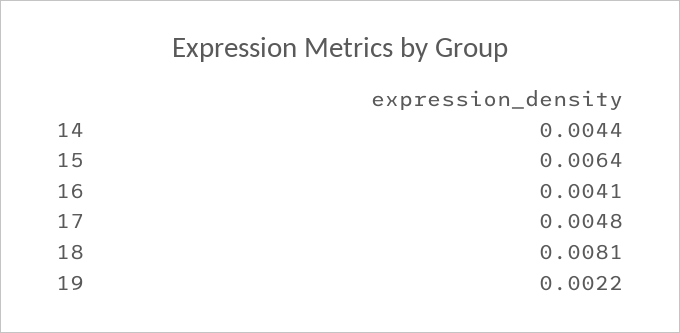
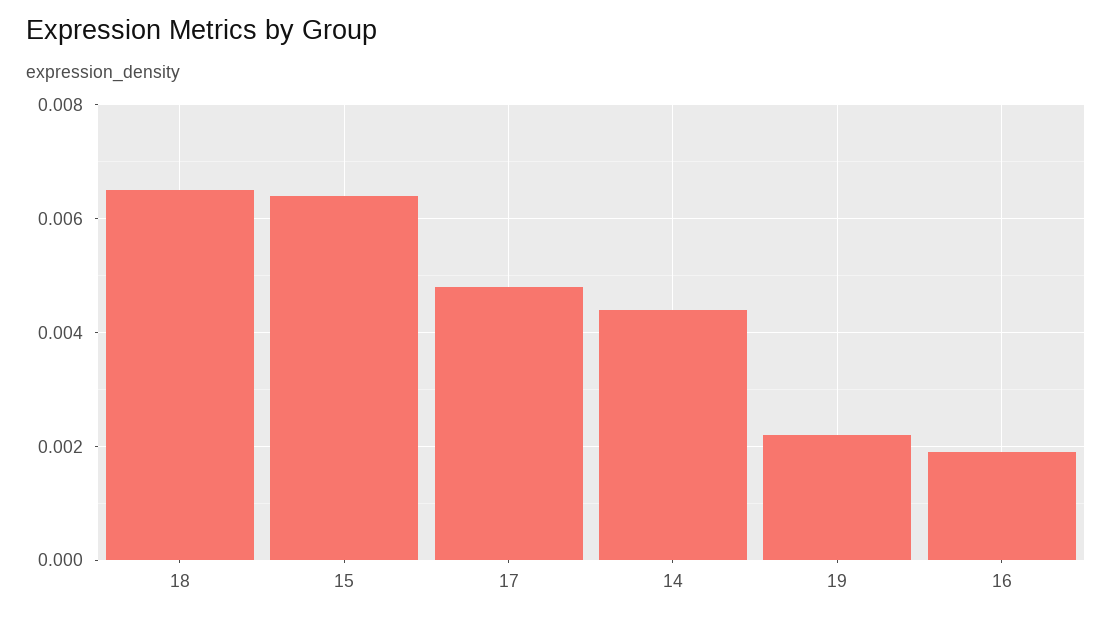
  {
    "14": 0.0044,
    "15": 0.0064,
-   "16": 0.0041,
+   "16": 0.002,
    "17": 0.0048,
-   "18": 0.0081,
+   "18": 0.0065,
    "19": 0.0022
  }

